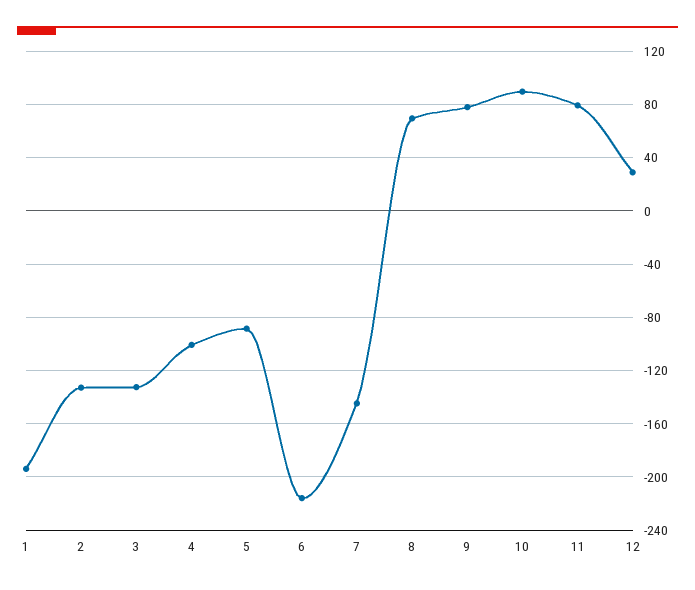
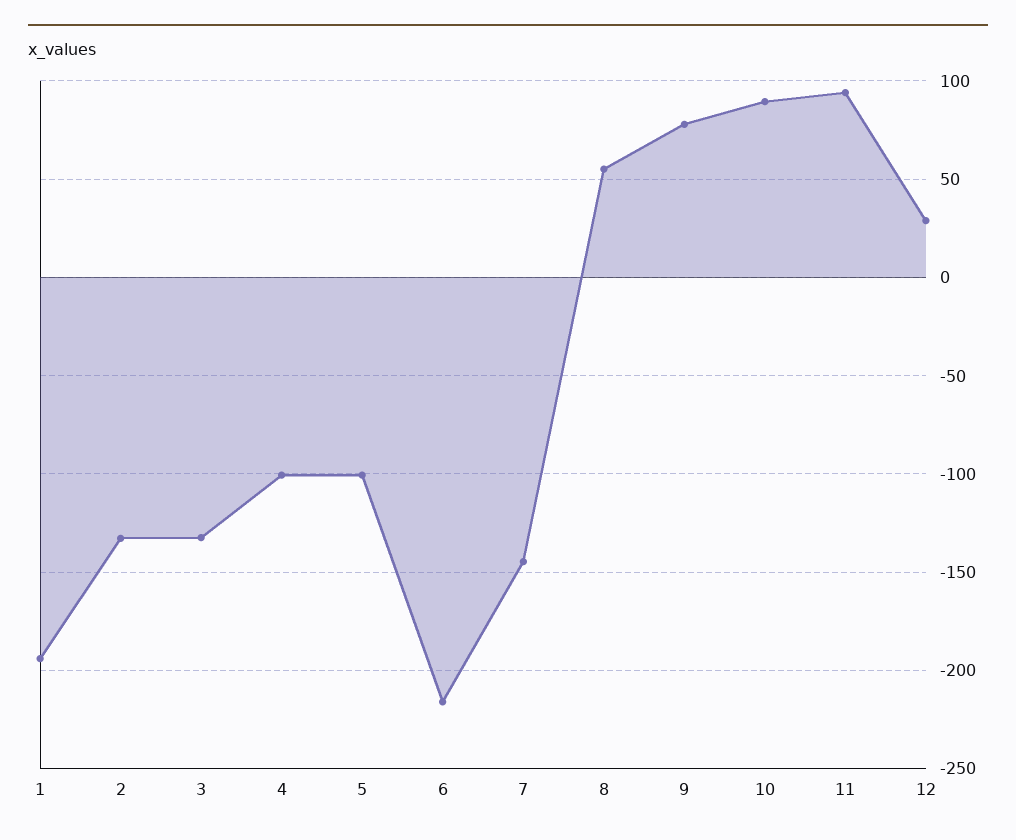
  {
    "1": -195,
    "2": -135,
    "3": -130,
    "4": -100,
-   "5": -90,
+   "5": -100,
    "6": -215,
    "7": -145,
-   "8": 70,
+   "8": 55,
    "9": 80,
    "10": 90,
-   "11": 80,
+   "11": 95,
    "12": 30
  }

